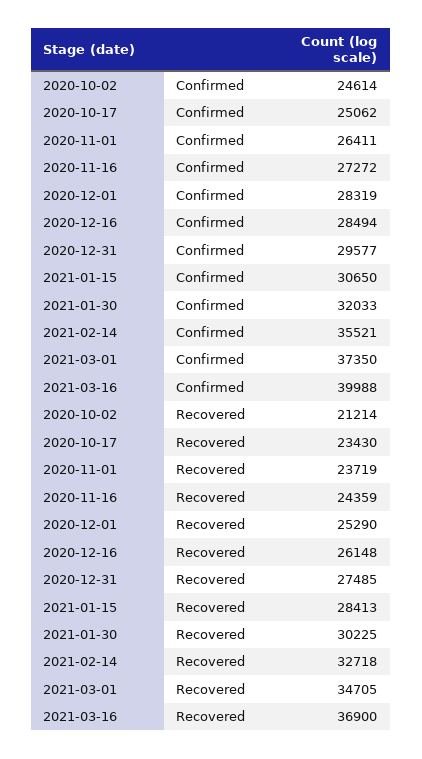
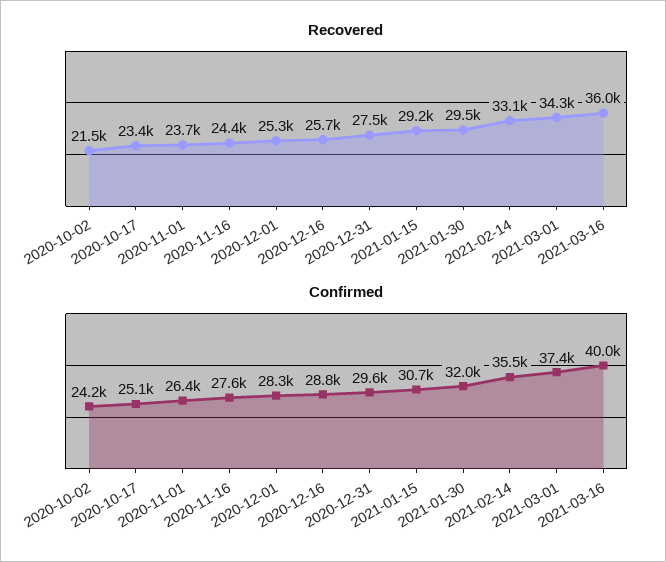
  {
    "Confirmed": {
-     "2020-10-02": 24614,
+     "2020-10-02": 24200,
      "2020-10-17": 25062,
      "2020-11-01": 26411,
-     "2020-11-16": 27272,
+     "2020-11-16": 27600,
      "2020-12-01": 28319,
-     "2020-12-16": 28494,
+     "2020-12-16": 28800,
      "2020-12-31": 29577,
      "2021-01-15": 30650,
      "2021-01-30": 32033,
      "2021-02-14": 35521,
      "2021-03-01": 37350,
      "2021-03-16": 39988
    },
    "Recovered": {
-     "2020-10-02": 21214,
+     "2020-10-02": 21500,
      "2020-10-17": 23430,
      "2020-11-01": 23719,
      "2020-11-16": 24359,
      "2020-12-01": 25290,
-     "2020-12-16": 26148,
+     "2020-12-16": 25700,
      "2020-12-31": 27485,
-     "2021-01-15": 28413,
+     "2021-01-15": 29200,
-     "2021-01-30": 30225,
+     "2021-01-30": 29500,
-     "2021-02-14": 32718,
+     "2021-02-14": 33100,
-     "2021-03-01": 34705,
+     "2021-03-01": 34300,
-     "2021-03-16": 36900
+     "2021-03-16": 36000
    }
  }

